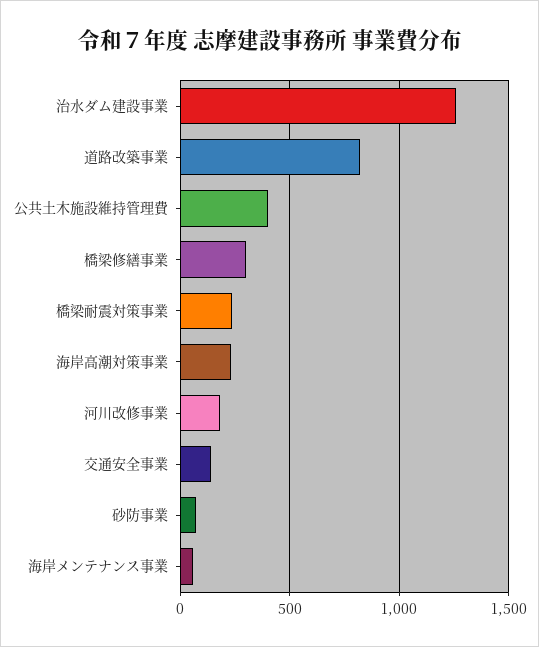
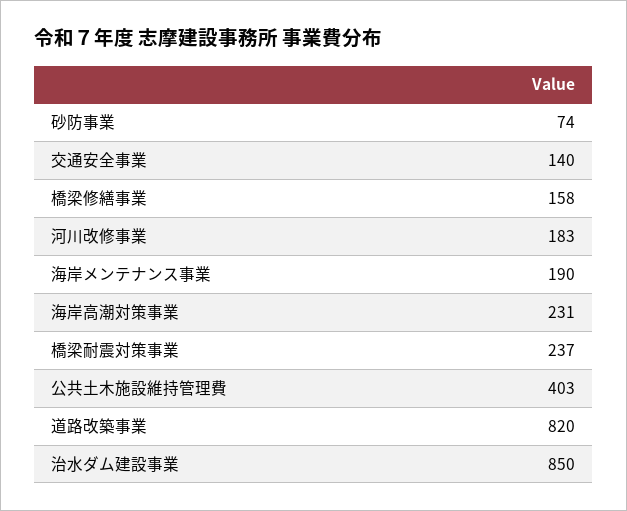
  {
-   "治水ダム建設事業": 1250,
+   "治水ダム建設事業": 850,
    "道路改築事業": 820,
    "公共土木施設維持管理費": 403,
-   "橋梁修繕事業": 300,
+   "橋梁修繕事業": 158,
    "橋梁耐震対策事業": 237,
    "海岸高潮対策事業": 231,
    "河川改修事業": 183,
    "交通安全事業": 140,
    "砂防事業": 74,
-   "海岸メンテナンス事業": 50
+   "海岸メンテナンス事業": 190
  }

